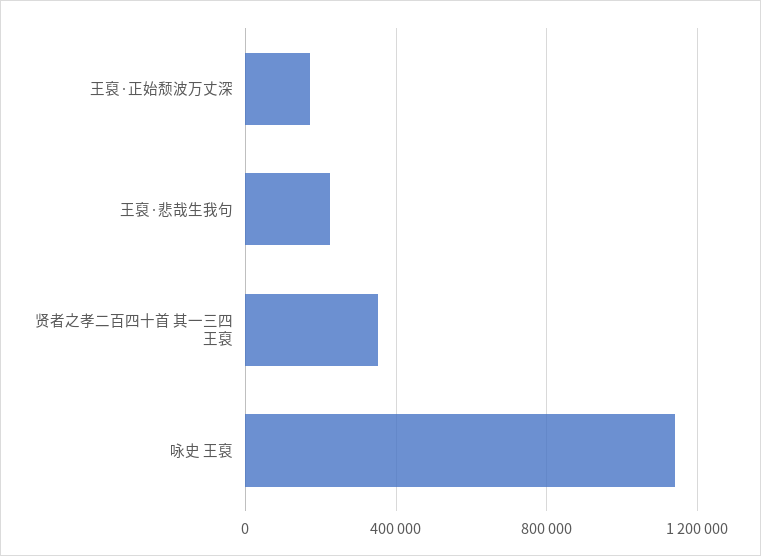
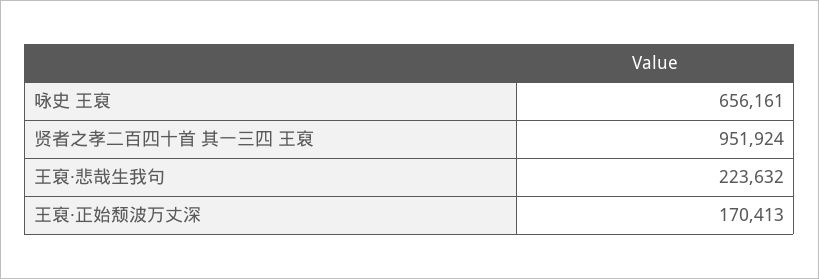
  {
    "王裒·正始颓波万丈深": 170413,
    "王裒·悲哉生我句": 223632,
-   "贤者之孝二百四十首 其一三四 王裒": 350000,
+   "贤者之孝二百四十首 其一三四 王裒": 951924,
-   "咏史 王裒": 1150000
+   "咏史 王裒": 656161
  }

